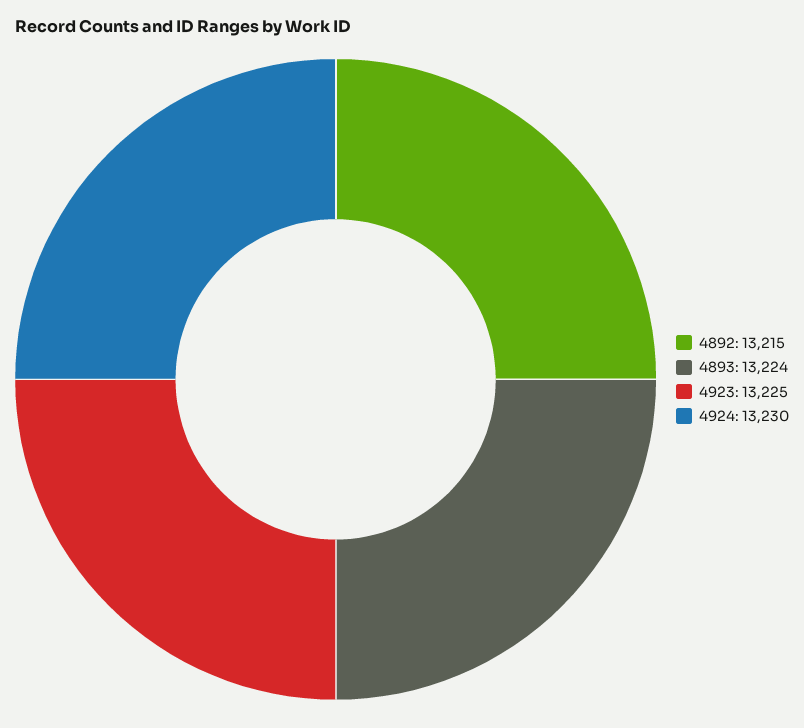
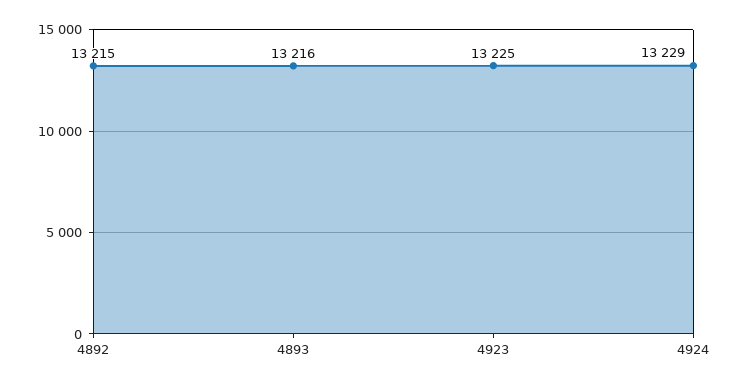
  {
    "4892": 13215,
-   "4893": 13224,
+   "4893": 13216,
    "4923": 13225,
-   "4924": 13230
+   "4924": 13229
  }

